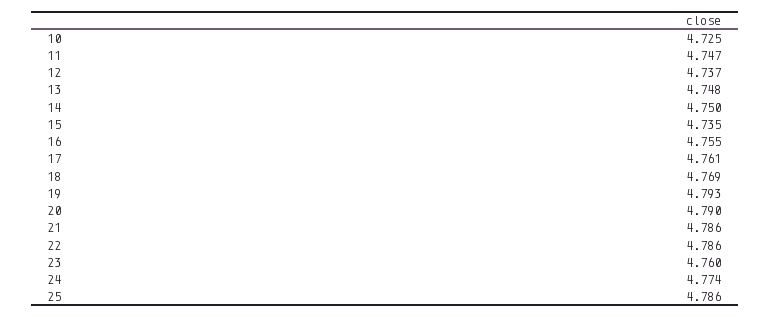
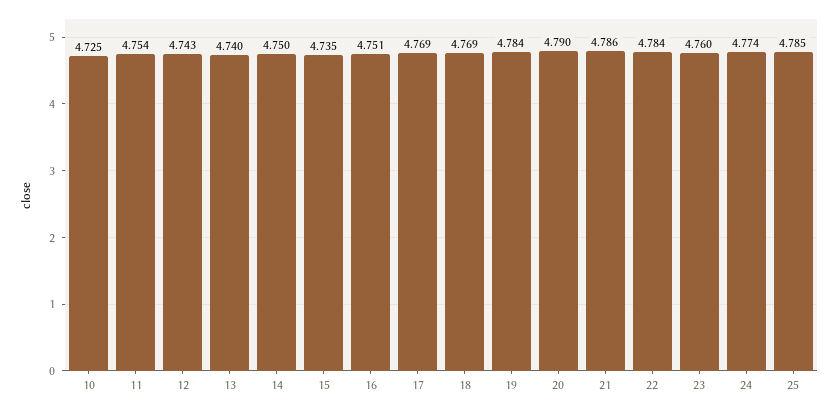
  {
    "10": 4.725,
-   "11": 4.747,
+   "11": 4.754,
-   "12": 4.737,
+   "12": 4.743,
-   "13": 4.748,
+   "13": 4.74,
    "14": 4.75,
    "15": 4.735,
-   "16": 4.755,
+   "16": 4.751,
-   "17": 4.761,
+   "17": 4.769,
    "18": 4.769,
-   "19": 4.793,
+   "19": 4.784,
    "20": 4.79,
    "21": 4.786,
-   "22": 4.786,
+   "22": 4.784,
    "23": 4.76,
    "24": 4.774,
-   "25": 4.786
+   "25": 4.785
  }

